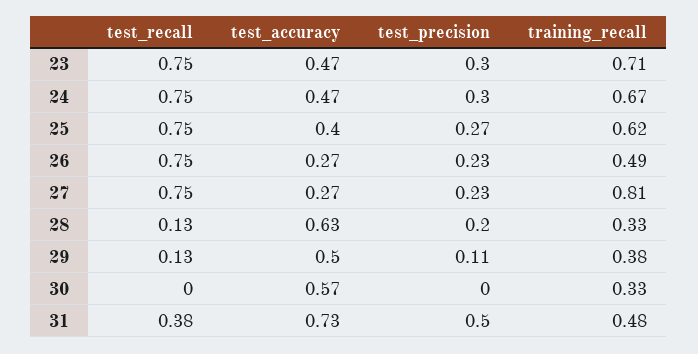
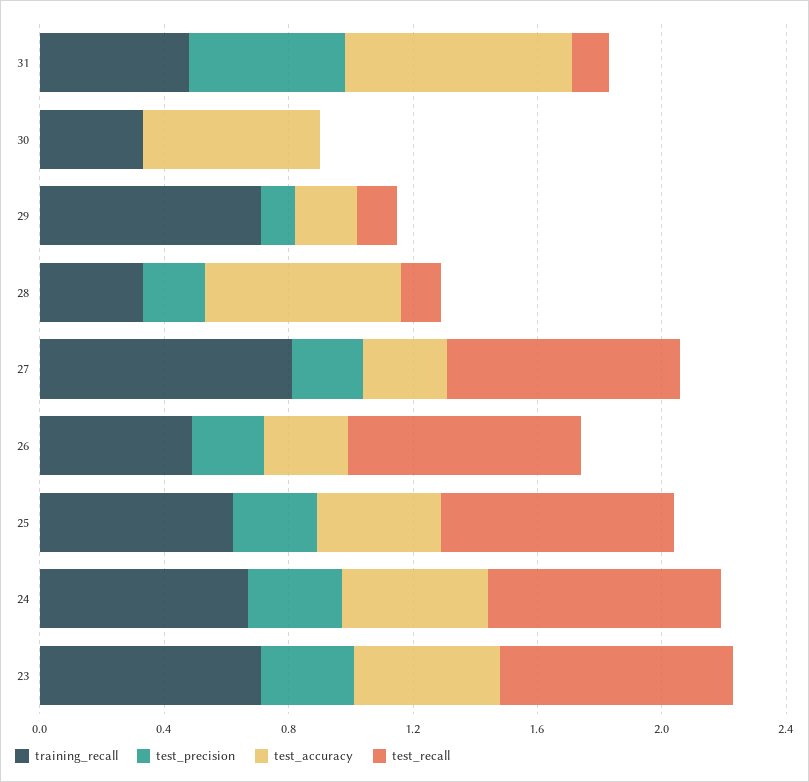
  {
    "test_recall": {
      "23": 0.75,
      "24": 0.75,
      "25": 0.75,
      "26": 0.75,
      "27": 0.75,
      "28": 0.13,
      "29": 0.13,
      "30": 0,
-     "31": 0.38
+     "31": 0.1
    },
    "test_accuracy": {
      "23": 0.47,
      "24": 0.47,
      "25": 0.4,
      "26": 0.27,
      "27": 0.27,
      "28": 0.63,
-     "29": 0.5,
+     "29": 0.2,
      "30": 0.57,
      "31": 0.73
    },
    "test_precision": {
      "23": 0.3,
      "24": 0.3,
      "25": 0.27,
      "26": 0.23,
      "27": 0.23,
      "28": 0.2,
      "29": 0.11,
      "30": 0,
      "31": 0.5
    },
    "training_recall": {
      "23": 0.71,
      "24": 0.67,
      "25": 0.62,
      "26": 0.49,
      "27": 0.81,
      "28": 0.33,
-     "29": 0.38,
+     "29": 0.7,
      "30": 0.33,
      "31": 0.48
    }
  }

